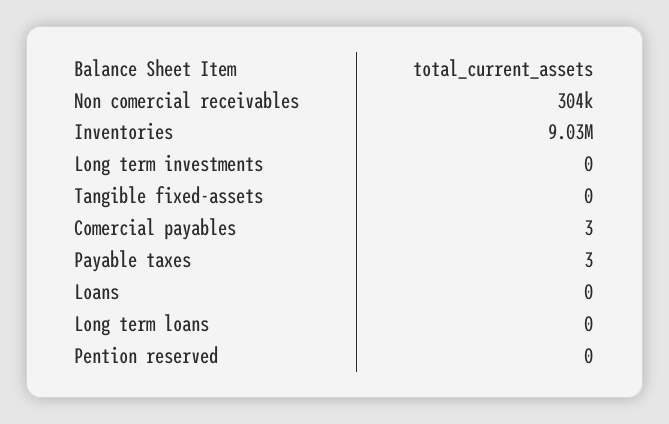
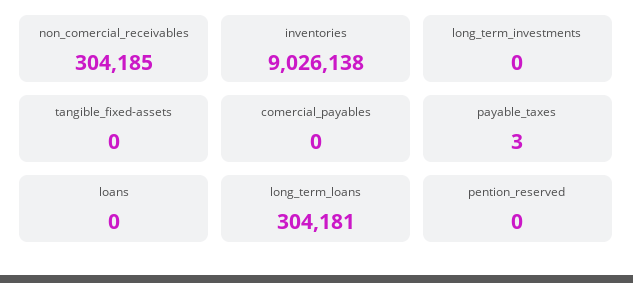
  {
    "Non comercial receivables": 304185,
    "Inventories": 9026138,
    "Long term investments": 0,
    "Tangible fixed-assets": 0,
-   "Comercial payables": 3,
+   "Comercial payables": 0,
    "Payable taxes": 3,
    "Loans": 0,
-   "Long term loans": 0,
+   "Long term loans": 304181,
    "Pention reserved": 0
  }

